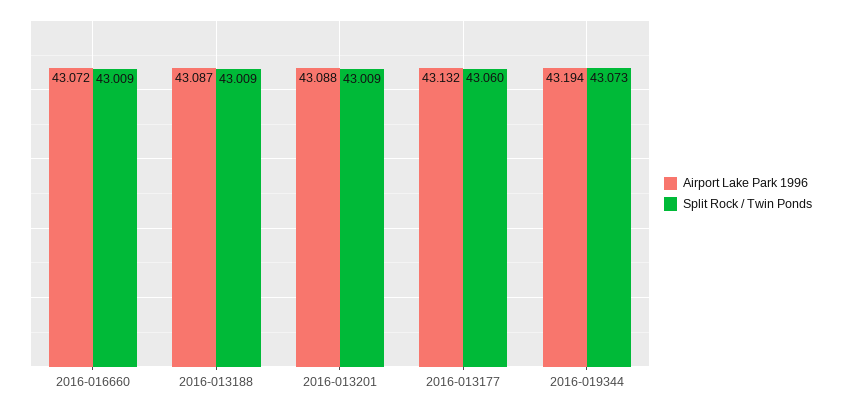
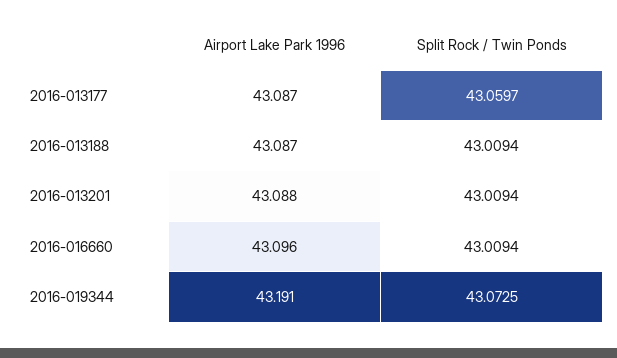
  {
    "Airport Lake Park 1996": {
-     "2016-016660": 43.072,
+     "2016-016660": 43.096,
      "2016-013188": 43.087,
      "2016-013201": 43.088,
-     "2016-013177": 43.132,
+     "2016-013177": 43.087,
-     "2016-019344": 43.194
+     "2016-019344": 43.191
    },
    "Split Rock / Twin Ponds": {
      "2016-016660": 43.0094,
      "2016-013188": 43.0094,
      "2016-013201": 43.0094,
      "2016-013177": 43.0597,
      "2016-019344": 43.0725
    }
  }

